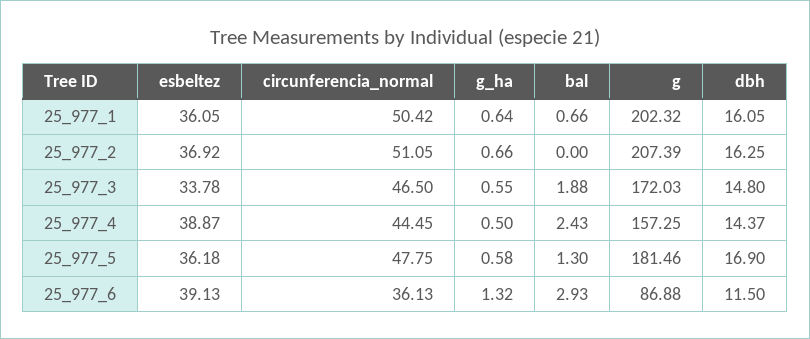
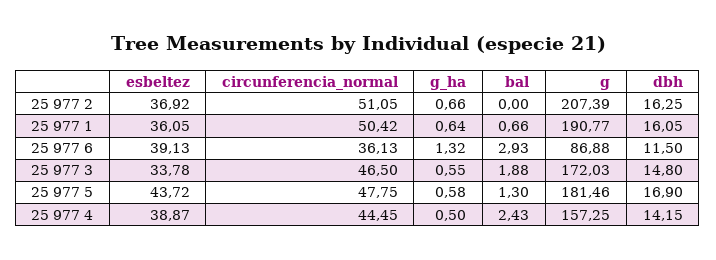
  {
    "esbeltez": {
      "25_977_1": 36.05,
      "25_977_2": 36.92,
      "25_977_3": 33.78,
      "25_977_4": 38.87,
-     "25_977_5": 36.18,
+     "25_977_5": 43.72,
      "25_977_6": 39.13
    },
    "circunferencia_normal": {
      "25_977_1": 50.42,
      "25_977_2": 51.05,
      "25_977_3": 46.5,
      "25_977_4": 44.45,
      "25_977_5": 47.75,
      "25_977_6": 36.13
    },
    "g_ha": {
      "25_977_1": 0.64,
      "25_977_2": 0.66,
      "25_977_3": 0.55,
      "25_977_4": 0.5,
      "25_977_5": 0.58,
      "25_977_6": 1.32
    },
    "bal": {
      "25_977_1": 0.66,
      "25_977_2": 0,
      "25_977_3": 1.88,
      "25_977_4": 2.43,
      "25_977_5": 1.3,
      "25_977_6": 2.93
    },
    "g": {
-     "25_977_1": 202.32,
+     "25_977_1": 190.77,
      "25_977_2": 207.39,
      "25_977_3": 172.03,
      "25_977_4": 157.25,
      "25_977_5": 181.46,
      "25_977_6": 86.88
    },
    "dbh": {
      "25_977_1": 16.05,
      "25_977_2": 16.25,
      "25_977_3": 14.8,
-     "25_977_4": 14.37,
+     "25_977_4": 14.15,
      "25_977_5": 16.9,
      "25_977_6": 11.5
    }
  }

